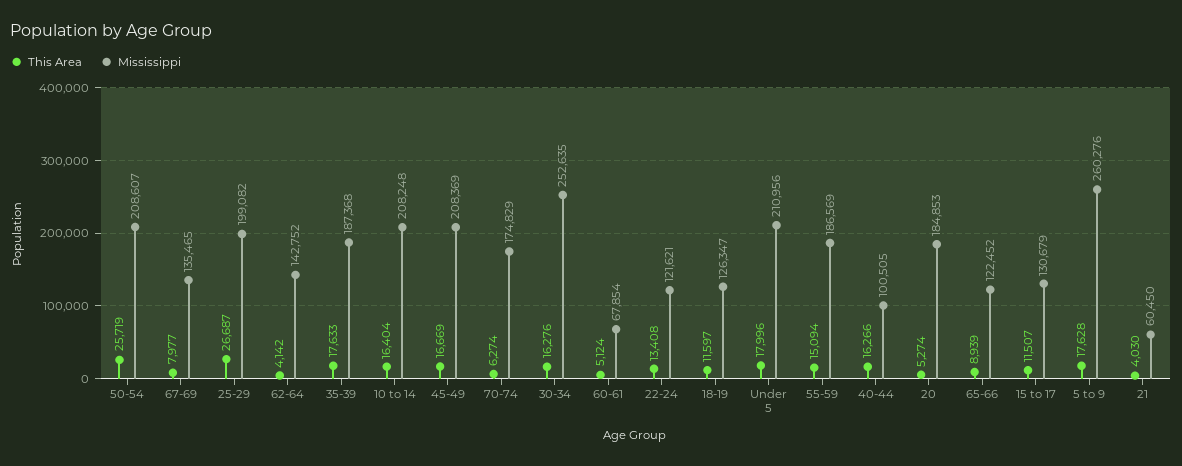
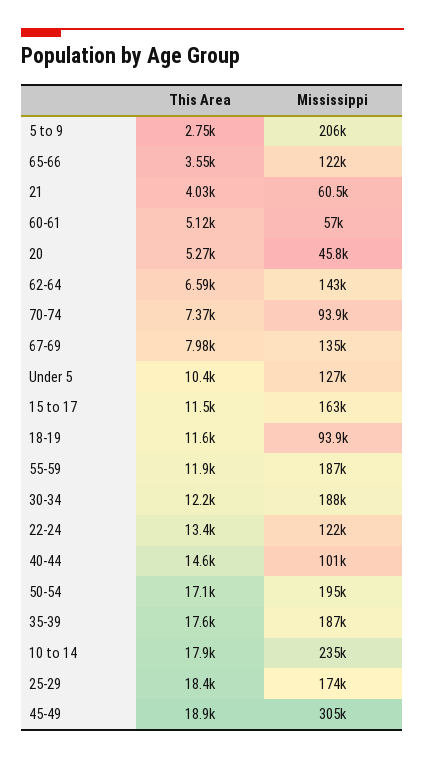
  {
    "This Area": {
-     "50-54": 25719,
+     "50-54": 17100,
      "67-69": 7977,
-     "25-29": 26687,
+     "25-29": 18400,
-     "62-64": 4142,
+     "62-64": 6590,
      "35-39": 17633,
-     "10 to 14": 16404,
+     "10 to 14": 17900,
-     "45-49": 16669,
+     "45-49": 18900,
-     "70-74": 6274,
+     "70-74": 7370,
-     "30-34": 16276,
+     "30-34": 12200,
      "60-61": 5124,
      "22-24": 13408,
      "18-19": 11597,
-     "Under 5": 17996,
+     "Under 5": 10400,
-     "55-59": 15094,
+     "55-59": 11900,
-     "40-44": 16266,
+     "40-44": 14600,
      "20": 5274,
-     "65-66": 8939,
+     "65-66": 3550,
      "15 to 17": 11507,
-     "5 to 9": 17628,
+     "5 to 9": 2750,
      "21": 4030
    },
    "Mississippi": {
-     "50-54": 208607,
+     "50-54": 195000,
      "67-69": 135465,
-     "25-29": 199082,
+     "25-29": 174000,
      "62-64": 142752,
      "35-39": 187368,
-     "10 to 14": 208248,
+     "10 to 14": 235000,
-     "45-49": 208369,
+     "45-49": 305000,
-     "70-74": 174829,
+     "70-74": 93900,
-     "30-34": 252635,
+     "30-34": 188000,
-     "60-61": 67854,
+     "60-61": 57000,
      "22-24": 121621,
-     "18-19": 126347,
+     "18-19": 93900,
-     "Under 5": 210956,
+     "Under 5": 127000,
      "55-59": 186569,
      "40-44": 100505,
-     "20": 184853,
+     "20": 45800,
      "65-66": 122452,
-     "15 to 17": 130679,
+     "15 to 17": 163000,
-     "5 to 9": 260276,
+     "5 to 9": 206000,
      "21": 60450
    }
  }

